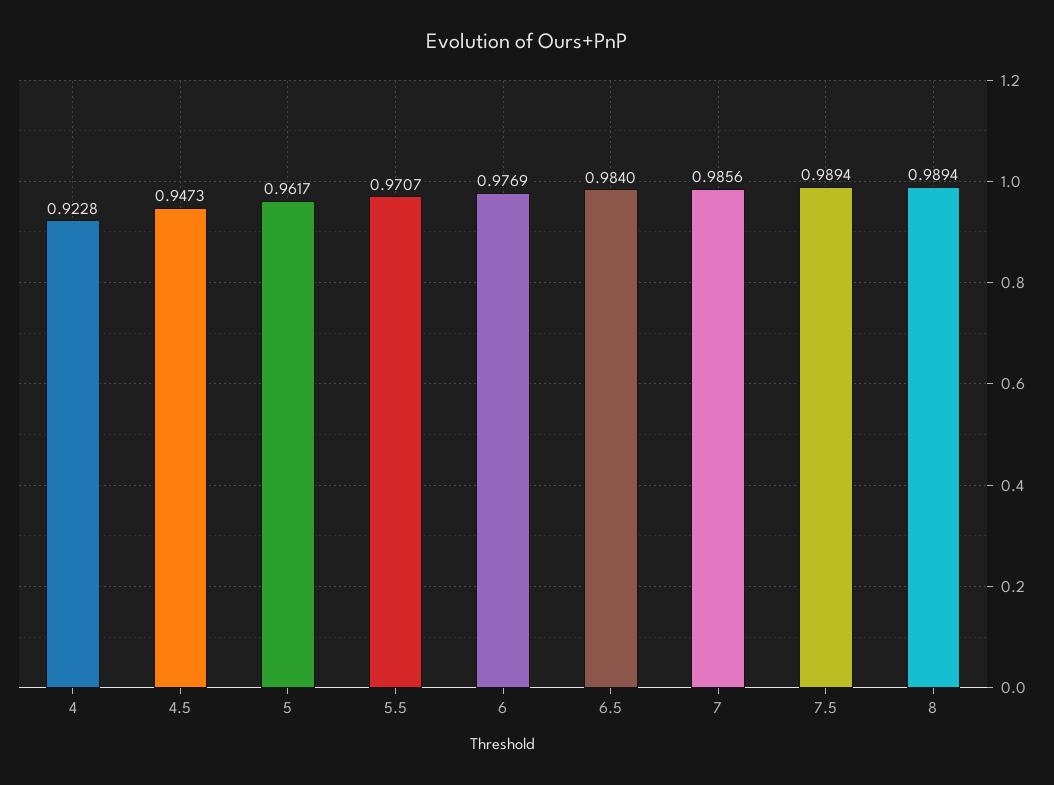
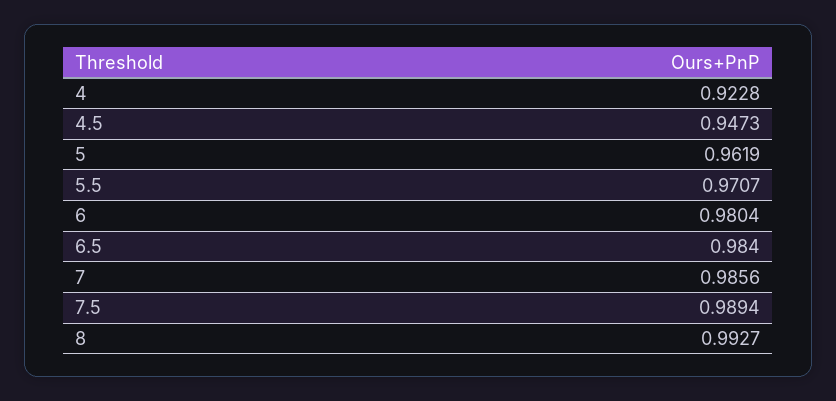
  {
    "4": 0.9228,
    "4.5": 0.9473,
-   "5": 0.9617,
+   "5": 0.9619,
    "5.5": 0.9707,
-   "6": 0.9769,
+   "6": 0.9804,
    "6.5": 0.984,
    "7": 0.9856,
    "7.5": 0.9894,
-   "8": 0.9894
+   "8": 0.9927
  }

